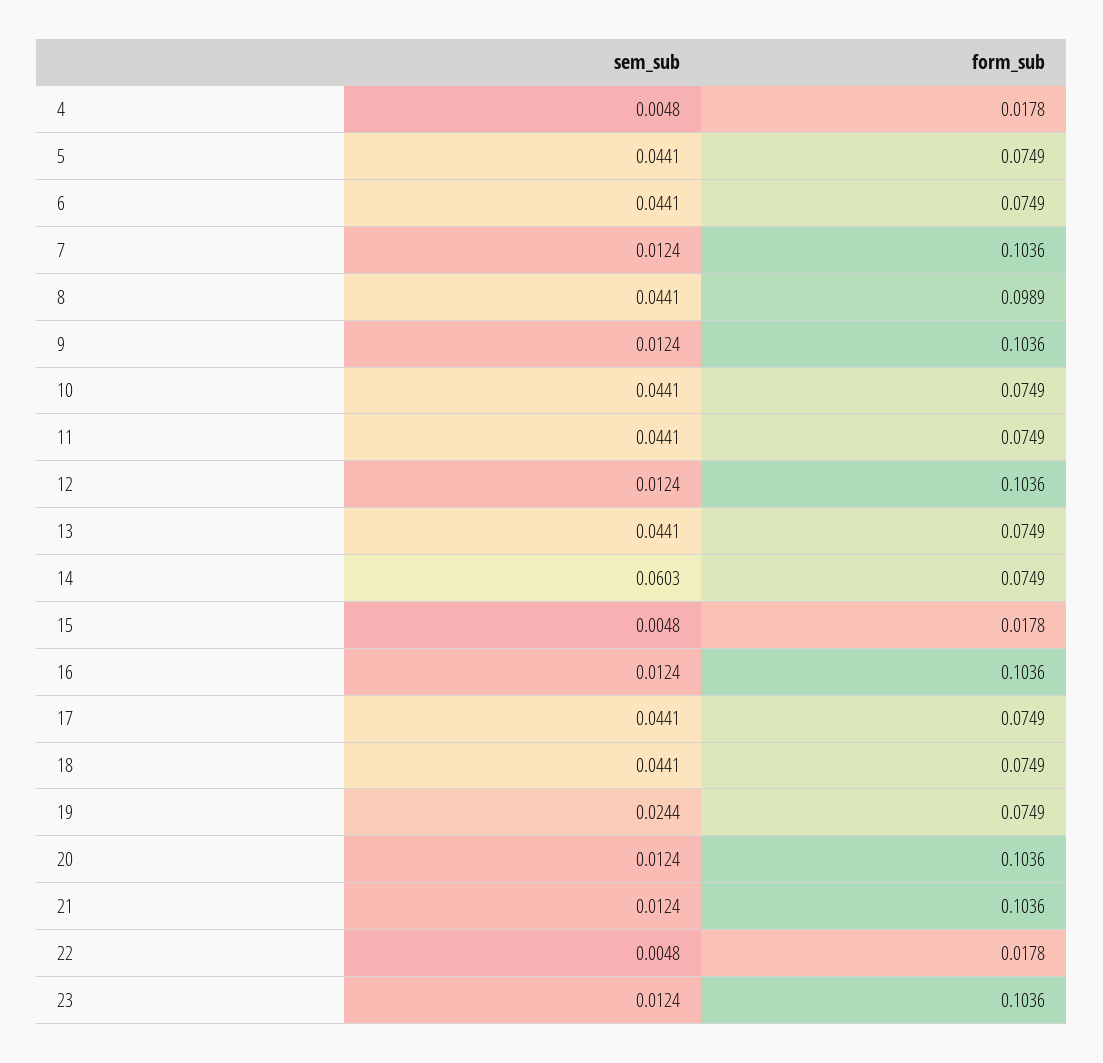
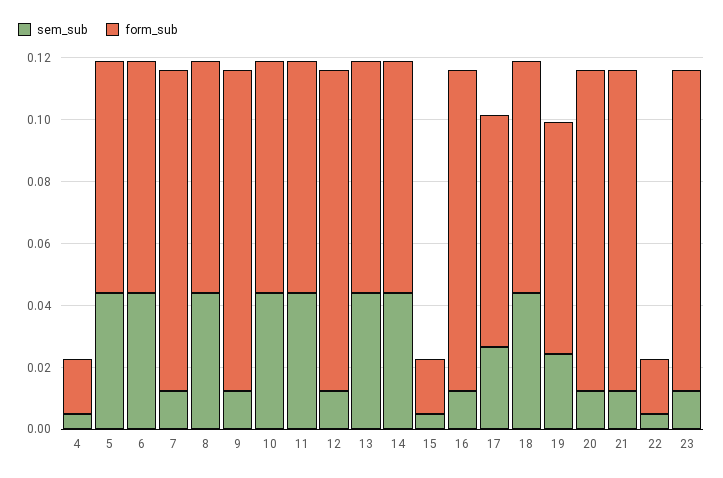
  {
    "sem_sub": {
      "4": 0.0048,
      "5": 0.0441,
      "6": 0.0441,
      "7": 0.0124,
      "8": 0.0441,
      "9": 0.0124,
      "10": 0.0441,
      "11": 0.0441,
      "12": 0.0124,
      "13": 0.0441,
-     "14": 0.0603,
+     "14": 0.045,
      "15": 0.0048,
      "16": 0.0124,
-     "17": 0.0441,
+     "17": 0.025,
      "18": 0.0441,
      "19": 0.0244,
      "20": 0.0124,
      "21": 0.0124,
      "22": 0.0048,
      "23": 0.0124
    },
    "form_sub": {
      "4": 0.0178,
      "5": 0.0749,
      "6": 0.0749,
      "7": 0.1036,
-     "8": 0.0989,
+     "8": 0.075,
      "9": 0.1036,
      "10": 0.0749,
      "11": 0.0749,
      "12": 0.1036,
      "13": 0.0749,
      "14": 0.0749,
      "15": 0.0178,
      "16": 0.1036,
      "17": 0.0749,
      "18": 0.0749,
      "19": 0.0749,
      "20": 0.1036,
      "21": 0.1036,
      "22": 0.0178,
      "23": 0.1036
    }
  }

